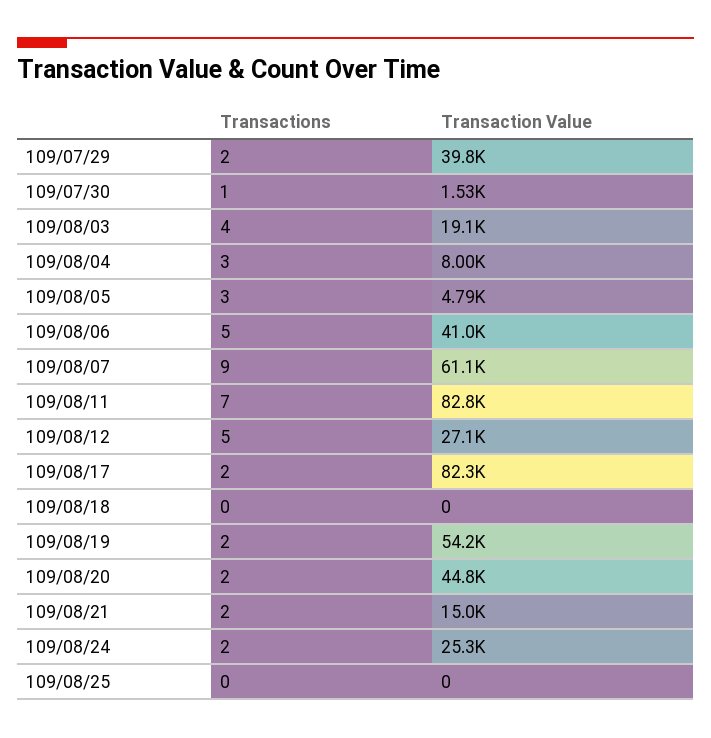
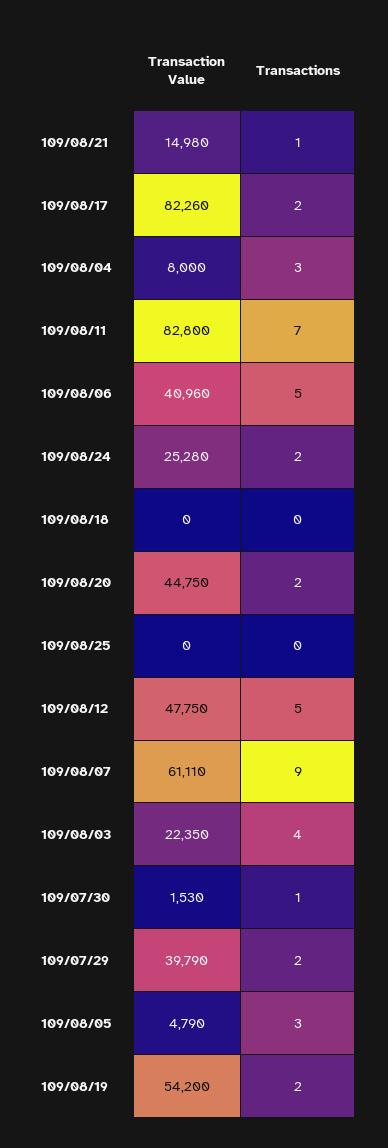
  {
    "Transactions": {
      "109/07/29": 2,
      "109/07/30": 1,
      "109/08/03": 4,
      "109/08/04": 3,
      "109/08/05": 3,
      "109/08/06": 5,
      "109/08/07": 9,
      "109/08/11": 7,
      "109/08/12": 5,
      "109/08/17": 2,
      "109/08/18": 0,
      "109/08/19": 2,
      "109/08/20": 2,
-     "109/08/21": 2,
+     "109/08/21": 1,
      "109/08/24": 2,
      "109/08/25": 0
    },
    "Transaction Value": {
      "109/07/29": 39790,
      "109/07/30": 1530,
-     "109/08/03": 19100,
+     "109/08/03": 22350,
      "109/08/04": 8000,
      "109/08/05": 4790,
      "109/08/06": 40960,
      "109/08/07": 61110,
      "109/08/11": 82800,
-     "109/08/12": 27100,
+     "109/08/12": 47750,
      "109/08/17": 82260,
      "109/08/18": 0,
      "109/08/19": 54200,
      "109/08/20": 44750,
      "109/08/21": 14980,
      "109/08/24": 25280,
      "109/08/25": 0
    }
  }

